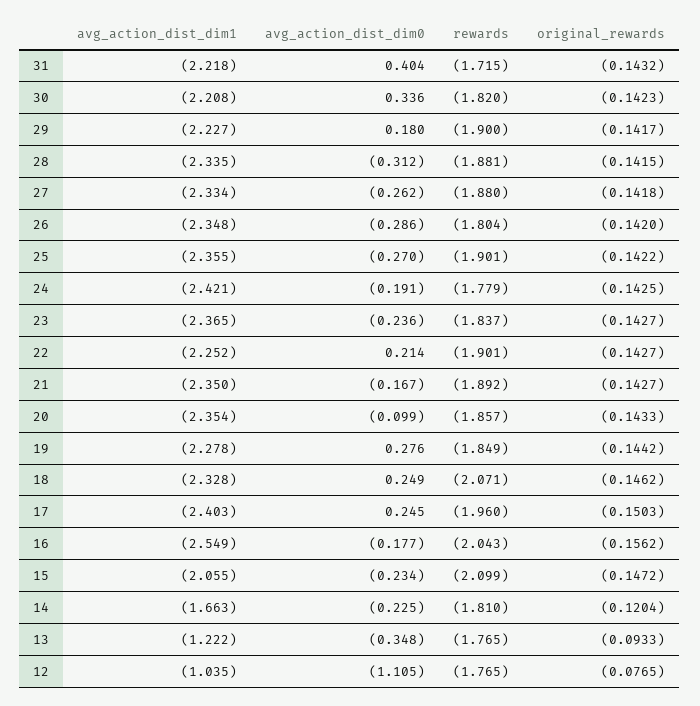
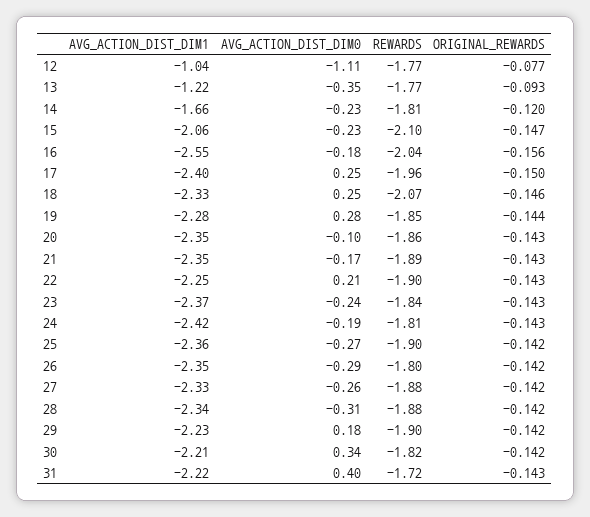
  {
    "avg_action_dist_dim1": {
      "31": -2.218,
      "30": -2.208,
      "29": -2.227,
      "28": -2.335,
      "27": -2.334,
      "26": -2.348,
      "25": -2.355,
      "24": -2.421,
      "23": -2.365,
      "22": -2.252,
      "21": -2.35,
      "20": -2.354,
      "19": -2.278,
      "18": -2.328,
      "17": -2.403,
      "16": -2.549,
      "15": -2.055,
      "14": -1.663,
      "13": -1.222,
      "12": -1.035
    },
    "avg_action_dist_dim0": {
      "31": 0.404,
      "30": 0.336,
      "29": 0.18,
      "28": -0.312,
      "27": -0.262,
      "26": -0.286,
      "25": -0.27,
      "24": -0.191,
      "23": -0.236,
      "22": 0.214,
      "21": -0.167,
      "20": -0.099,
      "19": 0.276,
      "18": 0.249,
      "17": 0.245,
      "16": -0.177,
      "15": -0.234,
      "14": -0.225,
      "13": -0.348,
      "12": -1.105
    },
    "rewards": {
      "31": -1.715,
      "30": -1.82,
      "29": -1.9,
      "28": -1.881,
      "27": -1.88,
      "26": -1.804,
      "25": -1.901,
-     "24": -1.779,
+     "24": -1.81,
      "23": -1.837,
      "22": -1.901,
      "21": -1.892,
      "20": -1.857,
      "19": -1.849,
      "18": -2.071,
      "17": -1.96,
      "16": -2.043,
      "15": -2.099,
      "14": -1.81,
      "13": -1.765,
      "12": -1.765
    },
    "original_rewards": {
      "31": -0.1432,
      "30": -0.1423,
      "29": -0.1417,
      "28": -0.1415,
      "27": -0.1418,
      "26": -0.142,
      "25": -0.1422,
      "24": -0.1425,
      "23": -0.1427,
      "22": -0.1427,
      "21": -0.1427,
      "20": -0.1433,
      "19": -0.1442,
      "18": -0.1462,
      "17": -0.1503,
      "16": -0.1562,
      "15": -0.1472,
      "14": -0.1204,
      "13": -0.0933,
      "12": -0.0765
    }
  }

